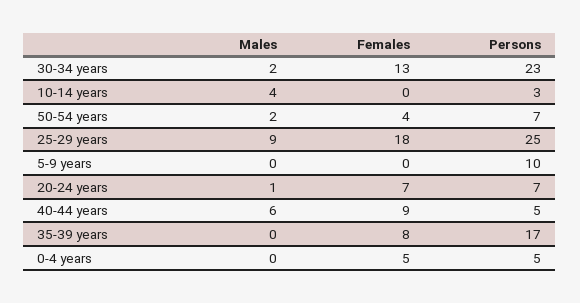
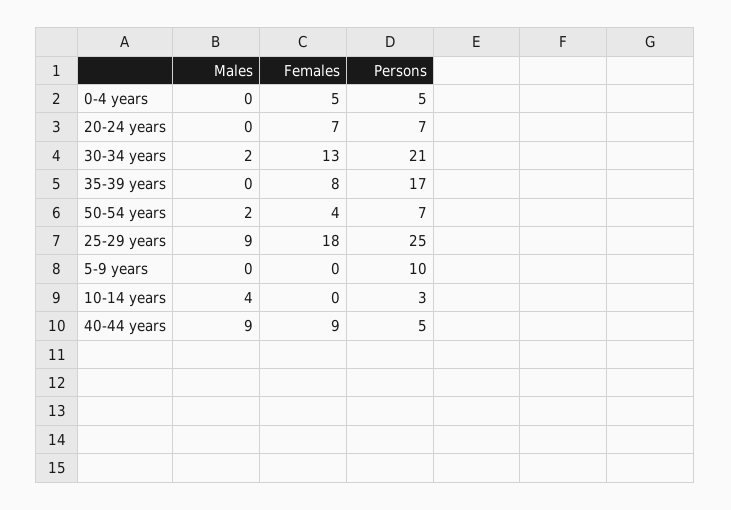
  {
    "Males": {
      "30-34 years": 2,
      "10-14 years": 4,
      "50-54 years": 2,
      "25-29 years": 9,
      "5-9 years": 0,
-     "20-24 years": 1,
+     "20-24 years": 0,
-     "40-44 years": 6,
+     "40-44 years": 9,
      "35-39 years": 0,
      "0-4 years": 0
    },
    "Females": {
      "30-34 years": 13,
      "10-14 years": 0,
      "50-54 years": 4,
      "25-29 years": 18,
      "5-9 years": 0,
      "20-24 years": 7,
      "40-44 years": 9,
      "35-39 years": 8,
      "0-4 years": 5
    },
    "Persons": {
-     "30-34 years": 23,
+     "30-34 years": 21,
      "10-14 years": 3,
      "50-54 years": 7,
      "25-29 years": 25,
      "5-9 years": 10,
      "20-24 years": 7,
      "40-44 years": 5,
      "35-39 years": 17,
      "0-4 years": 5
    }
  }

